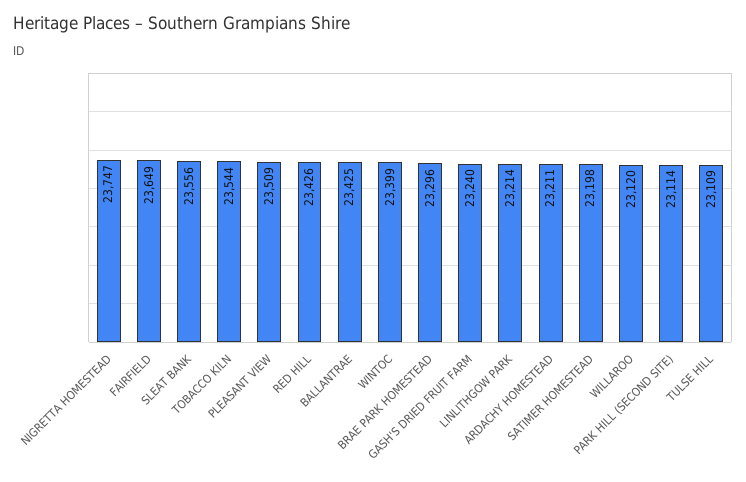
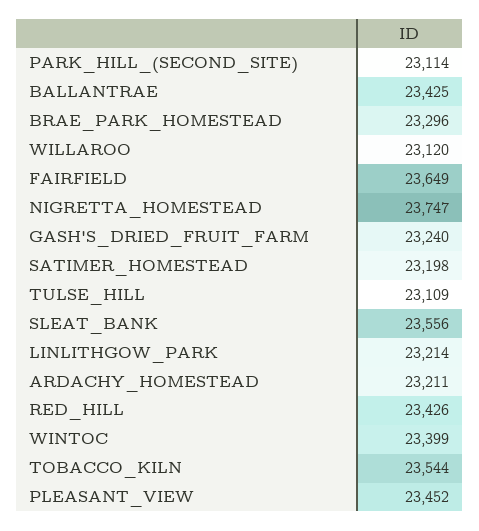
  {
    "NIGRETTA HOMESTEAD": 23747,
    "FAIRFIELD": 23649,
    "SLEAT BANK": 23556,
    "TOBACCO KILN": 23544,
-   "PLEASANT VIEW": 23509,
+   "PLEASANT VIEW": 23452,
    "RED HILL": 23426,
    "BALLANTRAE": 23425,
    "WINTOC": 23399,
    "BRAE PARK HOMESTEAD": 23296,
    "GASH'S DRIED FRUIT FARM": 23240,
    "LINLITHGOW PARK": 23214,
    "ARDACHY HOMESTEAD": 23211,
    "SATIMER HOMESTEAD": 23198,
    "WILLAROO": 23120,
    "PARK HILL (SECOND SITE)": 23114,
    "TULSE HILL": 23109
  }

